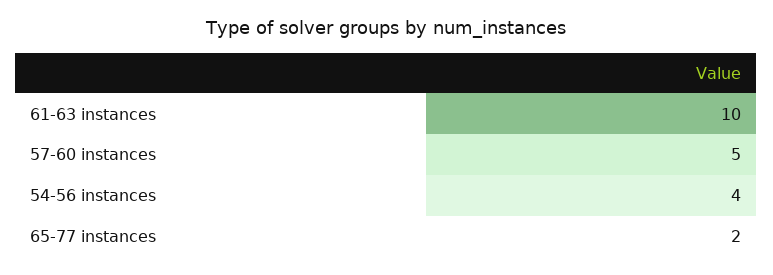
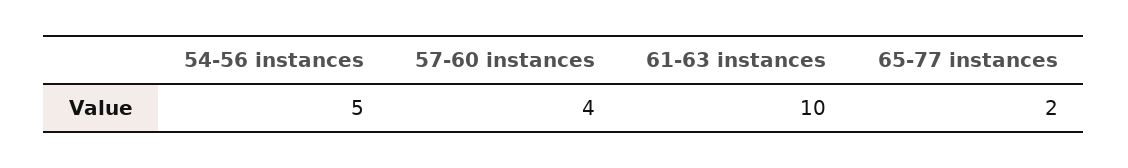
  {
    "61-63 instances": 10,
-   "57-60 instances": 5,
+   "57-60 instances": 4,
-   "54-56 instances": 4,
+   "54-56 instances": 5,
    "65-77 instances": 2
  }

